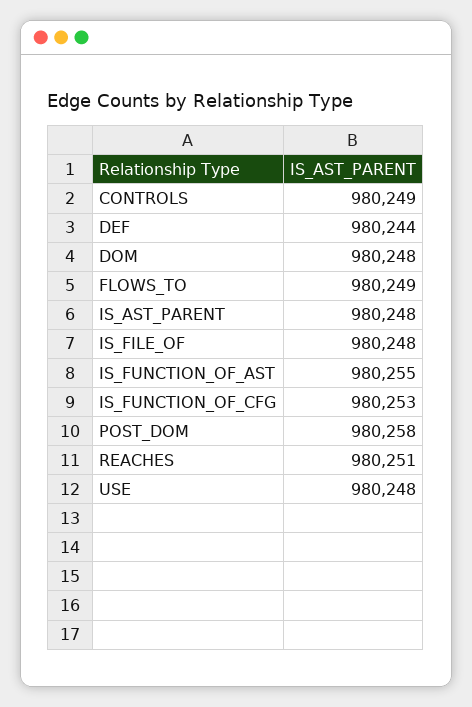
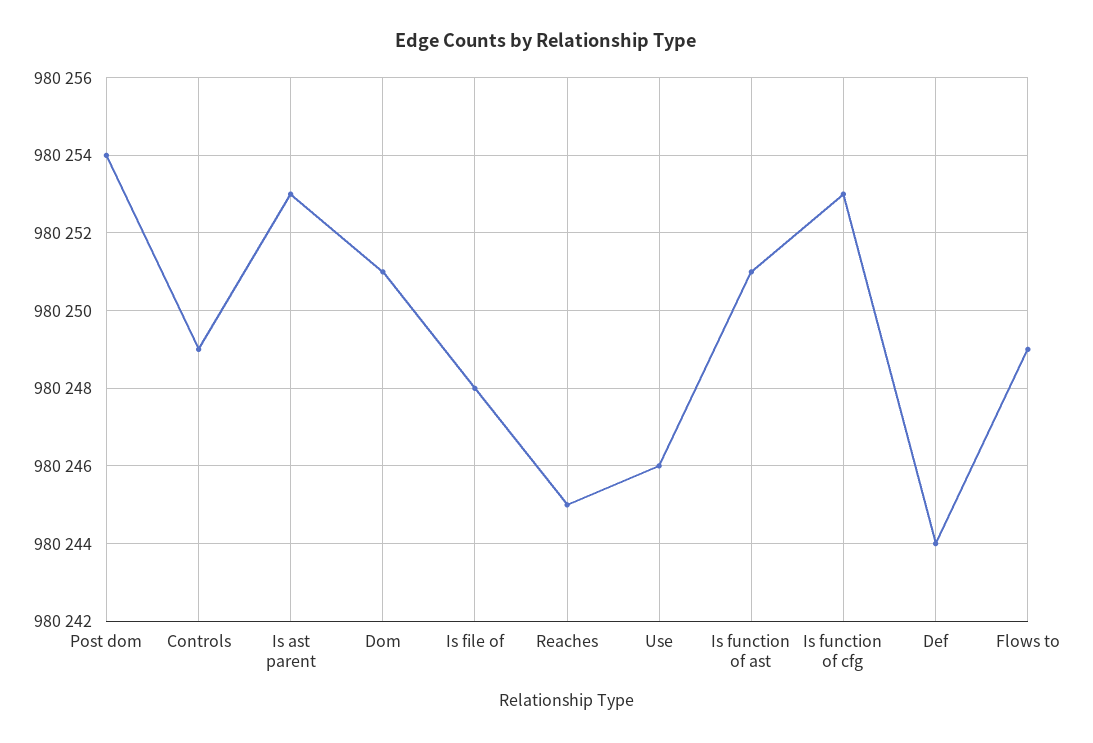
  {
    "CONTROLS": 980249,
    "DEF": 980244,
-   "DOM": 980248,
+   "DOM": 980251,
    "FLOWS_TO": 980249,
-   "IS_AST_PARENT": 980248,
+   "IS_AST_PARENT": 980253,
    "IS_FILE_OF": 980248,
-   "IS_FUNCTION_OF_AST": 980255,
+   "IS_FUNCTION_OF_AST": 980251,
    "IS_FUNCTION_OF_CFG": 980253,
-   "POST_DOM": 980258,
+   "POST_DOM": 980254,
-   "REACHES": 980251,
+   "REACHES": 980245,
-   "USE": 980248
+   "USE": 980246
  }

